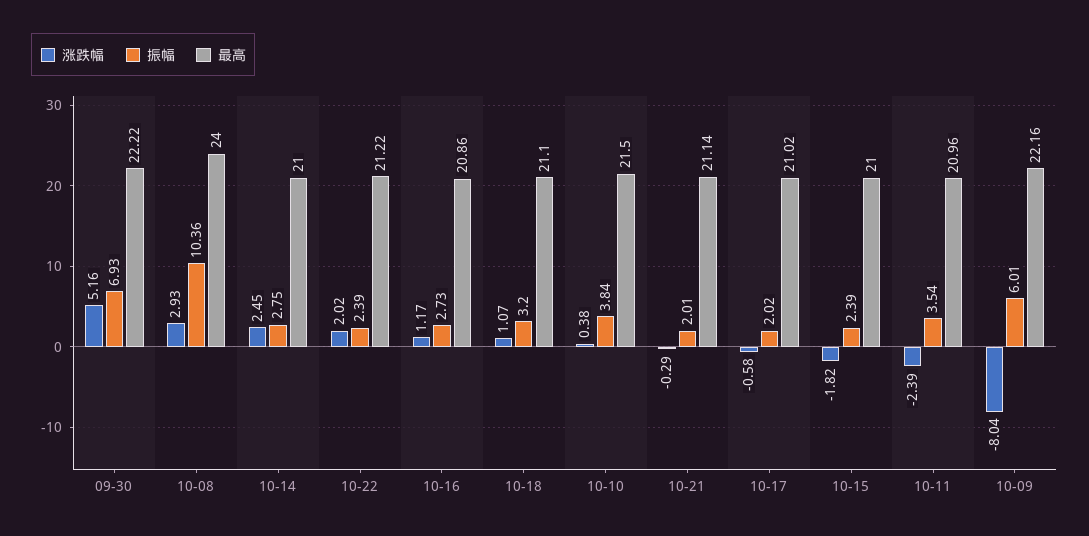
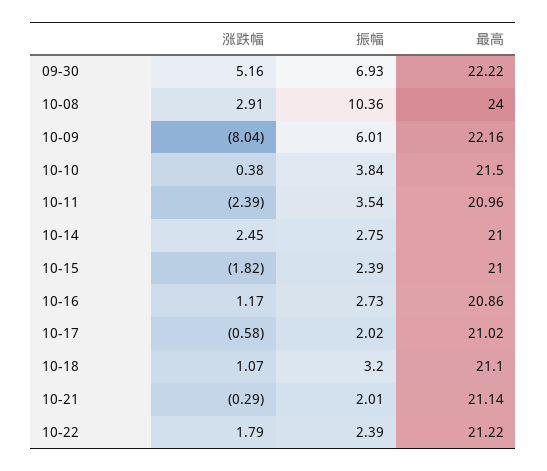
  {
    "涨跌幅": {
      "09-30": 5.16,
-     "10-08": 2.93,
+     "10-08": 2.91,
      "10-14": 2.45,
-     "10-22": 2.02,
+     "10-22": 1.79,
      "10-16": 1.17,
      "10-18": 1.07,
      "10-10": 0.38,
      "10-21": -0.29,
      "10-17": -0.58,
      "10-15": -1.82,
      "10-11": -2.39,
      "10-09": -8.04
    },
    "振幅": {
      "09-30": 6.93,
      "10-08": 10.36,
      "10-14": 2.75,
      "10-22": 2.39,
      "10-16": 2.73,
      "10-18": 3.2,
      "10-10": 3.84,
      "10-21": 2.01,
      "10-17": 2.02,
      "10-15": 2.39,
      "10-11": 3.54,
      "10-09": 6.01
    },
    "最高": {
      "09-30": 22.22,
      "10-08": 24,
      "10-14": 21,
      "10-22": 21.22,
      "10-16": 20.86,
      "10-18": 21.1,
      "10-10": 21.5,
      "10-21": 21.14,
      "10-17": 21.02,
      "10-15": 21,
      "10-11": 20.96,
      "10-09": 22.16
    }
  }

